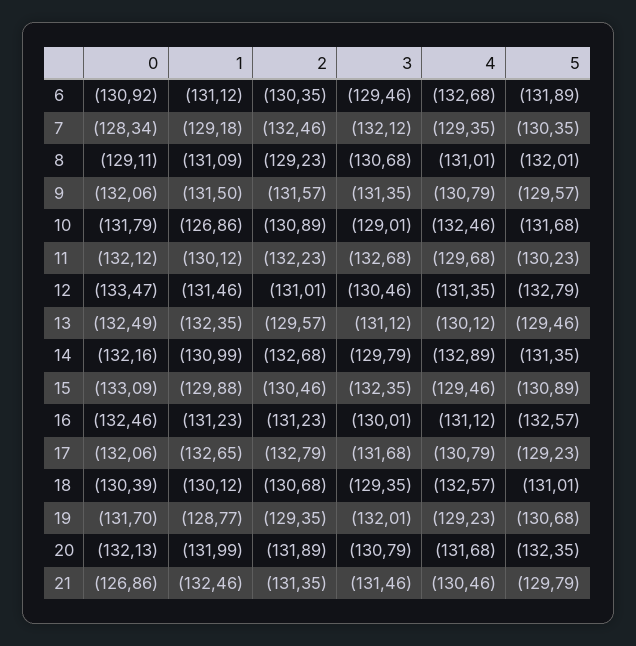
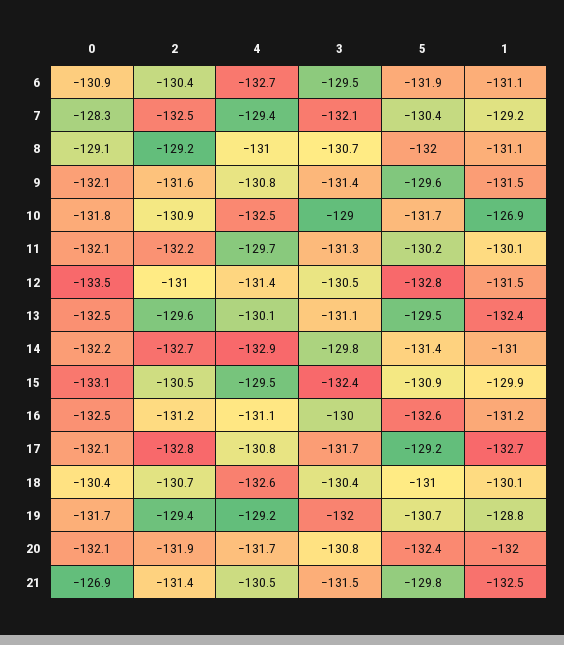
  {
    "0": {
      "6": -130.92,
      "7": -128.34,
      "8": -129.11,
      "9": -132.06,
      "10": -131.79,
      "11": -132.12,
      "12": -133.47,
      "13": -132.49,
      "14": -132.16,
      "15": -133.09,
      "16": -132.46,
      "17": -132.06,
      "18": -130.39,
      "19": -131.7,
      "20": -132.13,
      "21": -126.86
    },
    "1": {
      "6": -131.12,
      "7": -129.18,
      "8": -131.09,
      "9": -131.5,
      "10": -126.86,
      "11": -130.12,
      "12": -131.46,
      "13": -132.35,
      "14": -130.99,
      "15": -129.88,
      "16": -131.23,
      "17": -132.65,
      "18": -130.12,
      "19": -128.77,
      "20": -131.99,
      "21": -132.46
    },
    "2": {
      "6": -130.35,
      "7": -132.46,
      "8": -129.23,
      "9": -131.57,
      "10": -130.89,
      "11": -132.23,
      "12": -131.01,
      "13": -129.57,
      "14": -132.68,
      "15": -130.46,
      "16": -131.23,
      "17": -132.79,
      "18": -130.68,
      "19": -129.35,
      "20": -131.89,
      "21": -131.35
    },
    "3": {
      "6": -129.46,
      "7": -132.12,
      "8": -130.68,
      "9": -131.35,
      "10": -129.01,
-     "11": -132.68,
+     "11": -131.3,
      "12": -130.46,
      "13": -131.12,
      "14": -129.79,
      "15": -132.35,
      "16": -130.01,
      "17": -131.68,
-     "18": -129.35,
+     "18": -130.4,
      "19": -132.01,
      "20": -130.79,
      "21": -131.46
    },
    "4": {
      "6": -132.68,
      "7": -129.35,
      "8": -131.01,
      "9": -130.79,
      "10": -132.46,
      "11": -129.68,
      "12": -131.35,
      "13": -130.12,
      "14": -132.89,
      "15": -129.46,
      "16": -131.12,
      "17": -130.79,
      "18": -132.57,
      "19": -129.23,
      "20": -131.68,
      "21": -130.46
    },
    "5": {
      "6": -131.89,
      "7": -130.35,
      "8": -132.01,
      "9": -129.57,
      "10": -131.68,
      "11": -130.23,
      "12": -132.79,
      "13": -129.46,
      "14": -131.35,
      "15": -130.89,
      "16": -132.57,
      "17": -129.23,
      "18": -131.01,
      "19": -130.68,
      "20": -132.35,
      "21": -129.79
    }
  }

